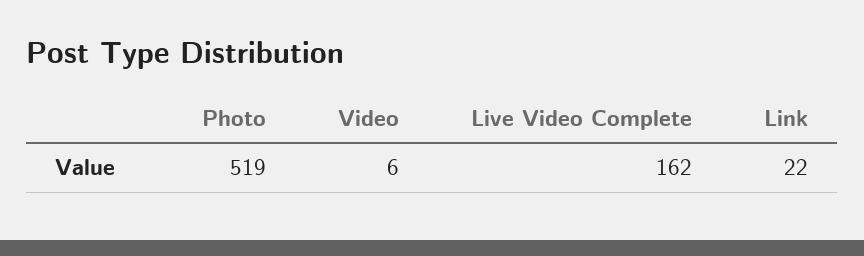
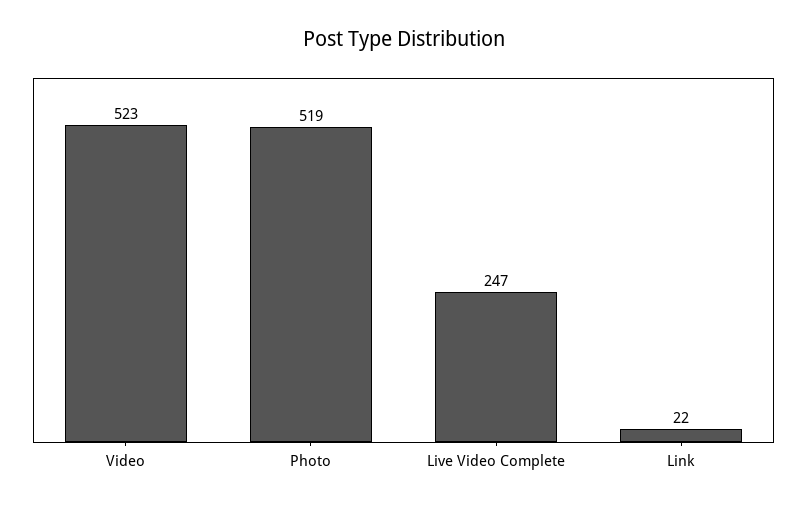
  {
    "Photo": 519,
-   "Video": 6,
+   "Video": 523,
-   "Live Video Complete": 162,
+   "Live Video Complete": 247,
    "Link": 22
  }

